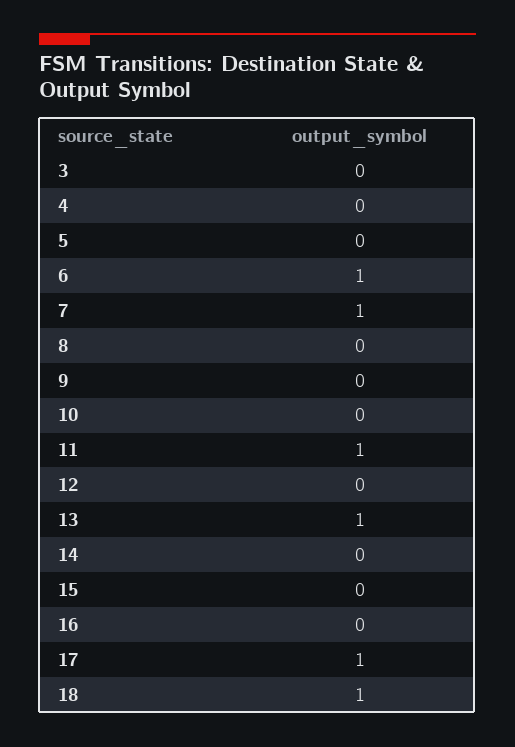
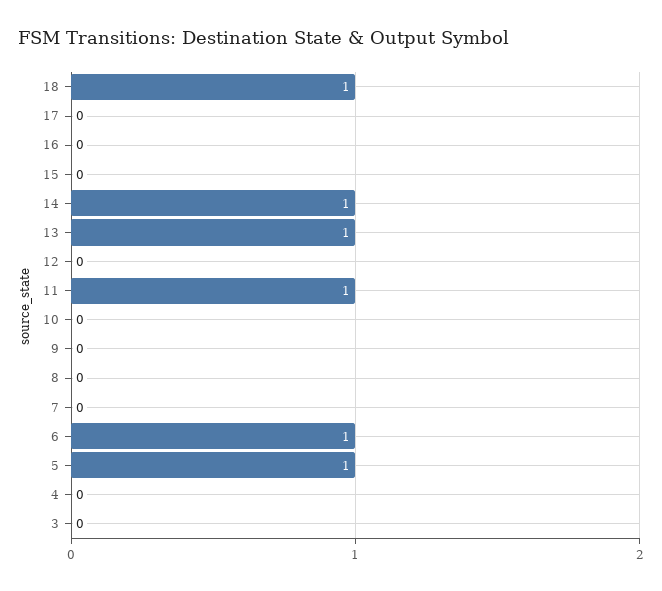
  {
    "3": 0,
    "4": 0,
-   "5": 0,
+   "5": 1,
    "6": 1,
-   "7": 1,
+   "7": 0,
    "8": 0,
    "9": 0,
    "10": 0,
    "11": 1,
    "12": 0,
    "13": 1,
-   "14": 0,
+   "14": 1,
    "15": 0,
    "16": 0,
-   "17": 1,
+   "17": 0,
    "18": 1
  }

